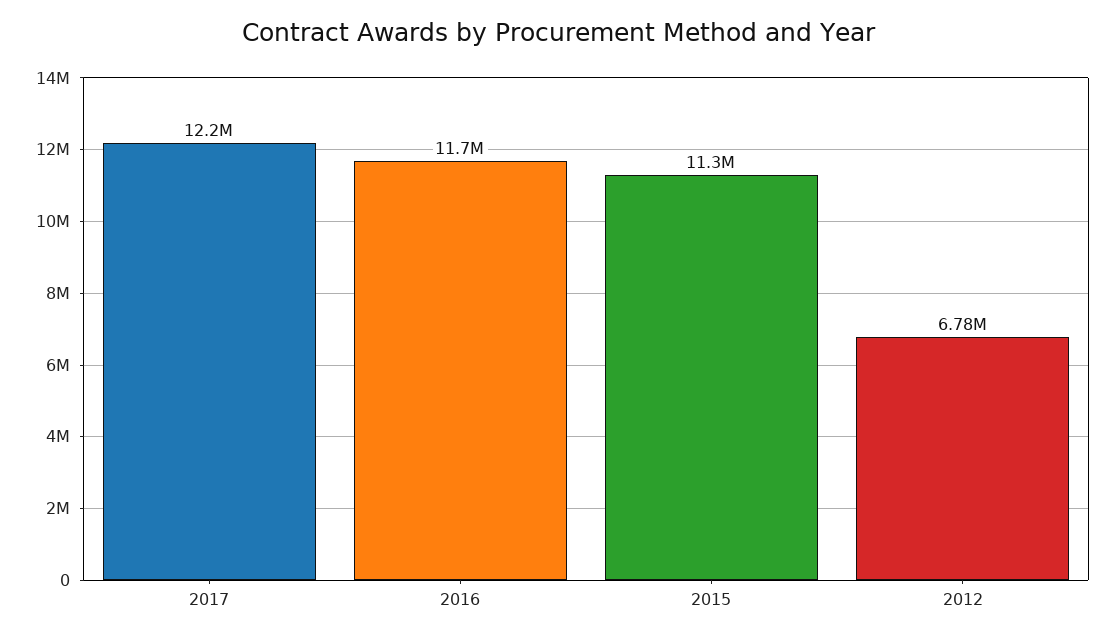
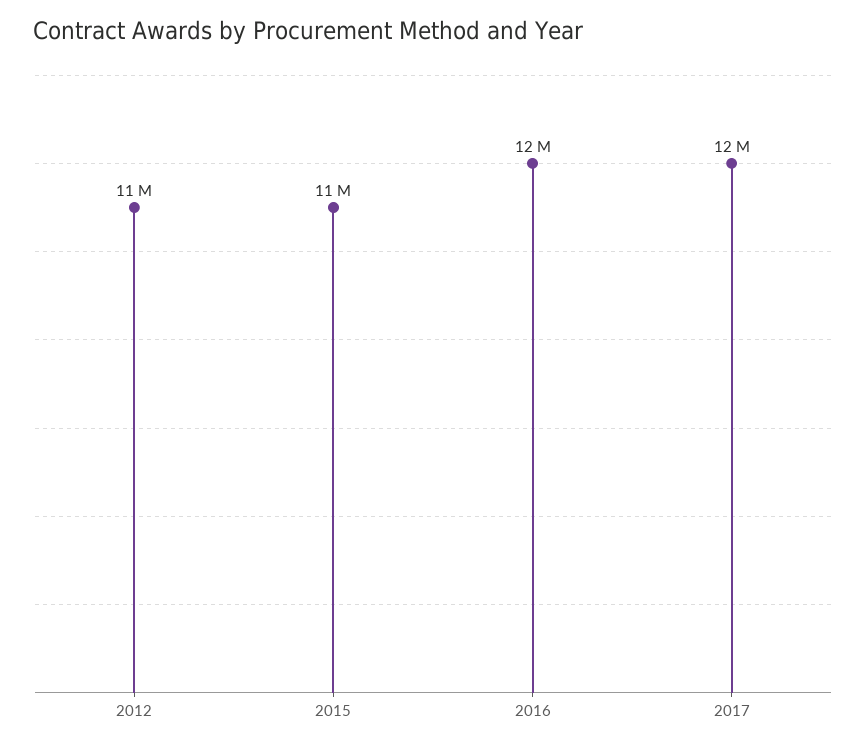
  {
    "2017": 12200000,
    "2016": 11700000,
    "2015": 11300000,
-   "2012": 6780000
+   "2012": 11000000
  }

